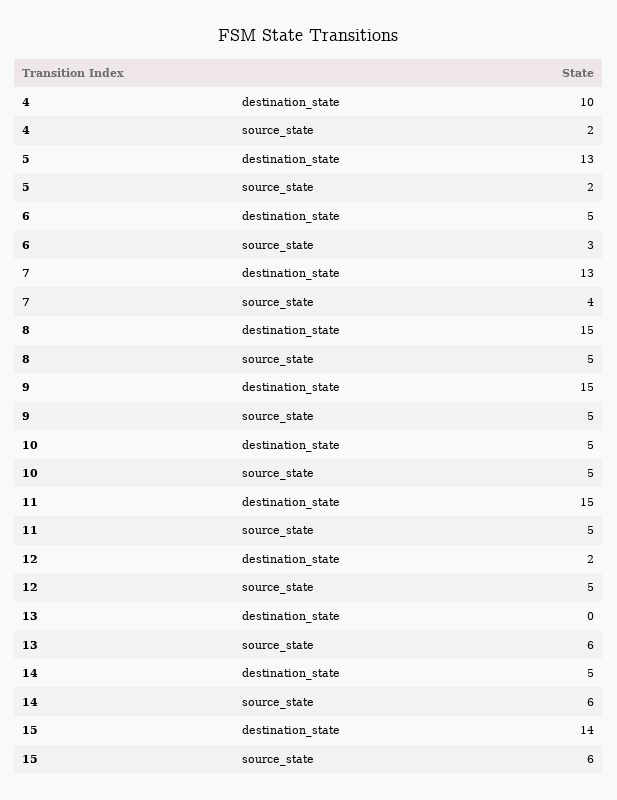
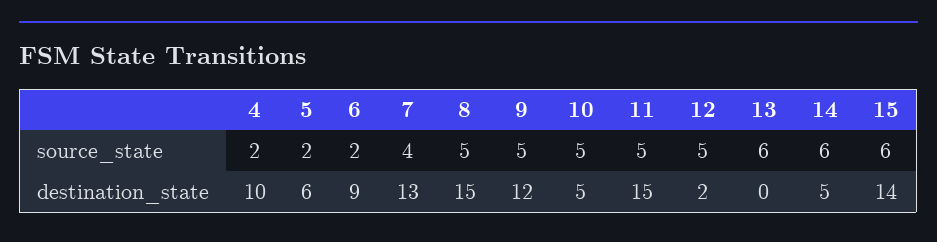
  {
    "4": {
      "destination_state": 10,
      "source_state": 2
    },
    "5": {
-     "destination_state": 13,
+     "destination_state": 6,
      "source_state": 2
    },
    "6": {
-     "destination_state": 5,
+     "destination_state": 9,
-     "source_state": 3
+     "source_state": 2
    },
    "7": {
      "destination_state": 13,
      "source_state": 4
    },
    "8": {
      "destination_state": 15,
      "source_state": 5
    },
    "9": {
-     "destination_state": 15,
+     "destination_state": 12,
      "source_state": 5
    },
    "10": {
      "destination_state": 5,
      "source_state": 5
    },
    "11": {
      "destination_state": 15,
      "source_state": 5
    },
    "12": {
      "destination_state": 2,
      "source_state": 5
    },
    "13": {
      "destination_state": 0,
      "source_state": 6
    },
    "14": {
      "destination_state": 5,
      "source_state": 6
    },
    "15": {
      "destination_state": 14,
      "source_state": 6
    }
  }

